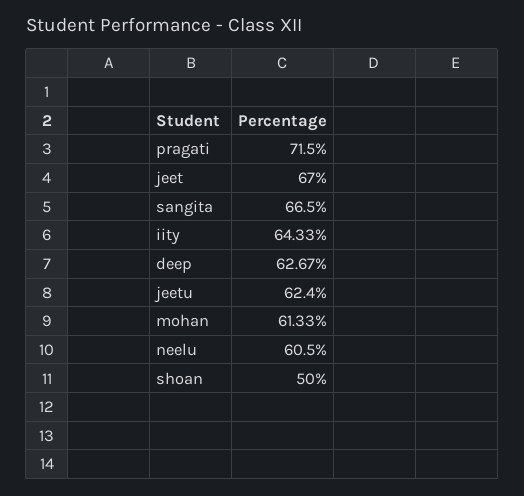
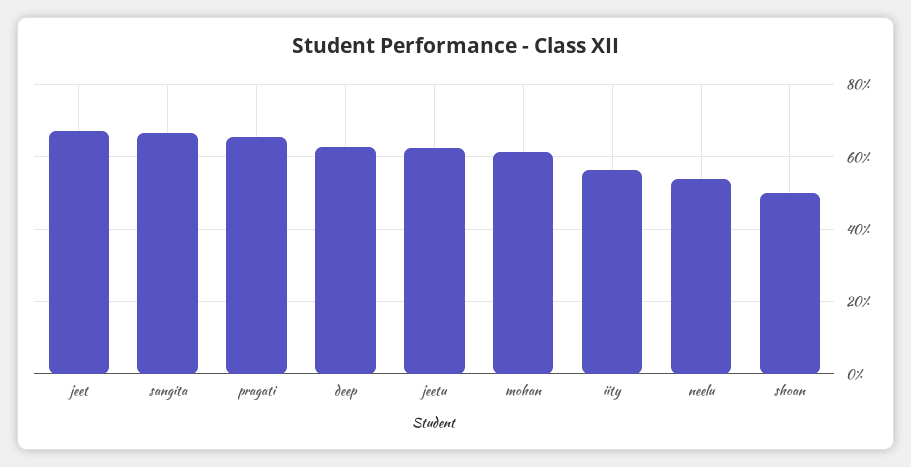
  {
-   "pragati": 71.5,
+   "pragati": 66,
    "jeet": 67,
    "sangita": 66.5,
-   "iity": 64.33,
+   "iity": 56,
    "deep": 62.67,
    "jeetu": 62.4,
    "mohan": 61.33,
-   "neelu": 60.5,
+   "neelu": 54,
    "shoan": 50
  }

